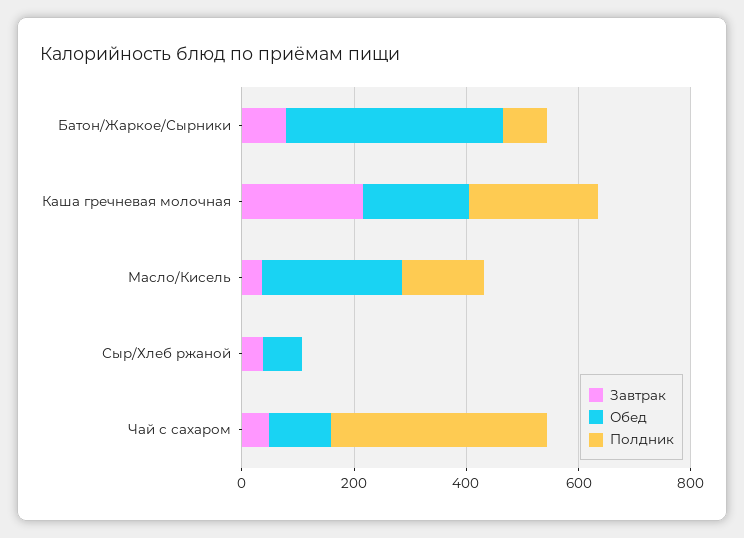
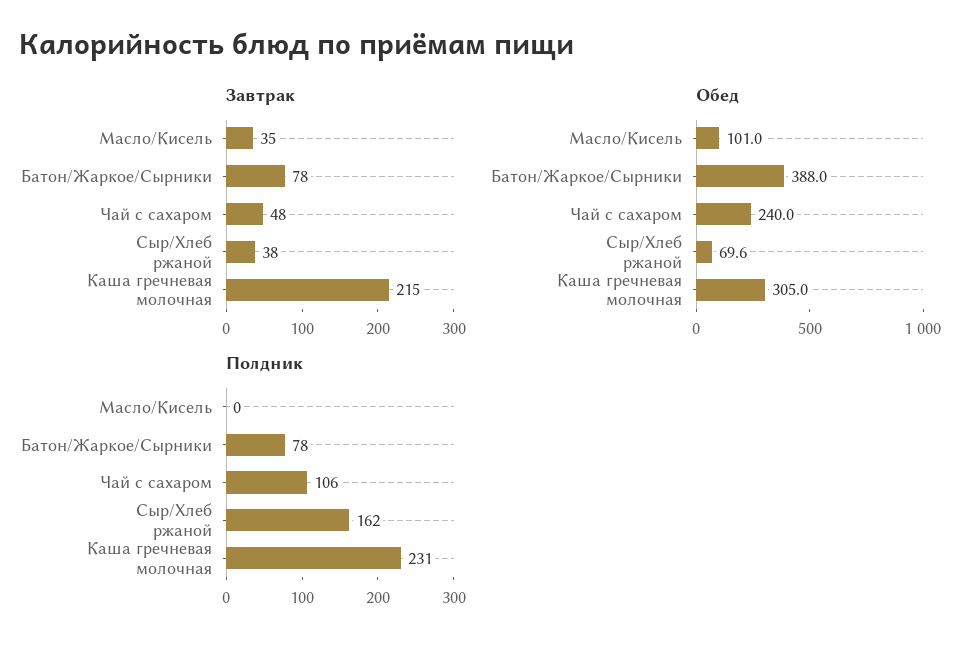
  {
    "Завтрак": {
      "Батон/Жаркое/Сырники": 78,
      "Каша гречневая молочная": 215,
      "Масло/Кисель": 35,
      "Сыр/Хлеб ржаной": 38,
      "Чай с сахаром": 48
    },
    "Обед": {
      "Батон/Жаркое/Сырники": 388,
-     "Каша гречневая молочная": 200,
+     "Каша гречневая молочная": 305,
-     "Масло/Кисель": 250,
+     "Масло/Кисель": 101,
      "Сыр/Хлеб ржаной": 69.6,
-     "Чай с сахаром": 100
+     "Чай с сахаром": 240
    },
    "Полдник": {
      "Батон/Жаркое/Сырники": 78,
      "Каша гречневая молочная": 231,
-     "Масло/Кисель": 150,
+     "Масло/Кисель": 0,
-     "Сыр/Хлеб ржаной": 0,
+     "Сыр/Хлеб ржаной": 162,
-     "Чай с сахаром": 400
+     "Чай с сахаром": 106
    }
  }

